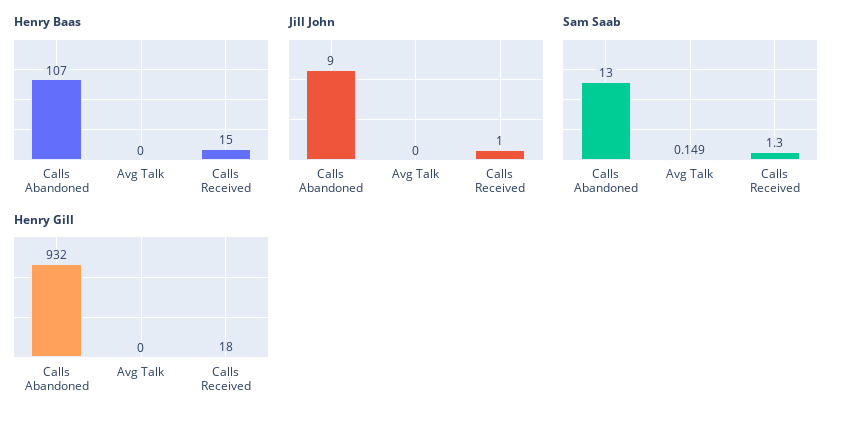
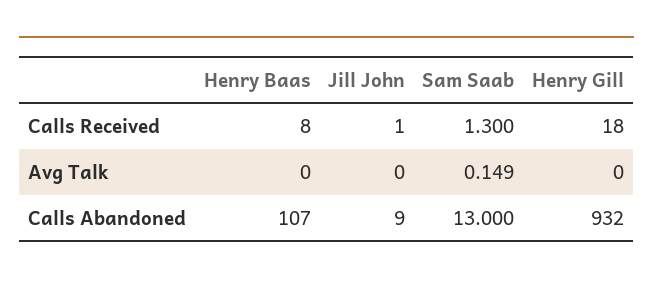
  {
    "Henry Baas": {
      "Calls Abandoned": 107,
      "Avg Talk": 0,
-     "Calls Received": 15
+     "Calls Received": 8
    },
    "Jill John": {
      "Calls Abandoned": 9,
      "Avg Talk": 0,
      "Calls Received": 1
    },
    "Sam Saab": {
      "Calls Abandoned": 13,
      "Avg Talk": 0.149,
      "Calls Received": 1.3
    },
    "Henry Gill": {
      "Calls Abandoned": 932,
      "Avg Talk": 0,
      "Calls Received": 18
    }
  }

